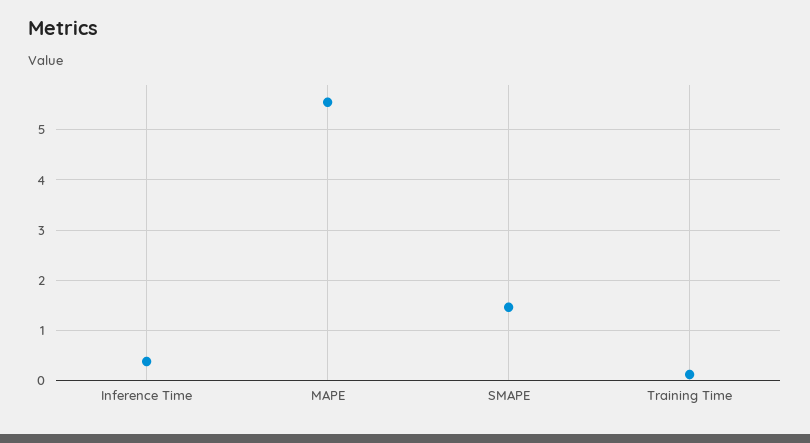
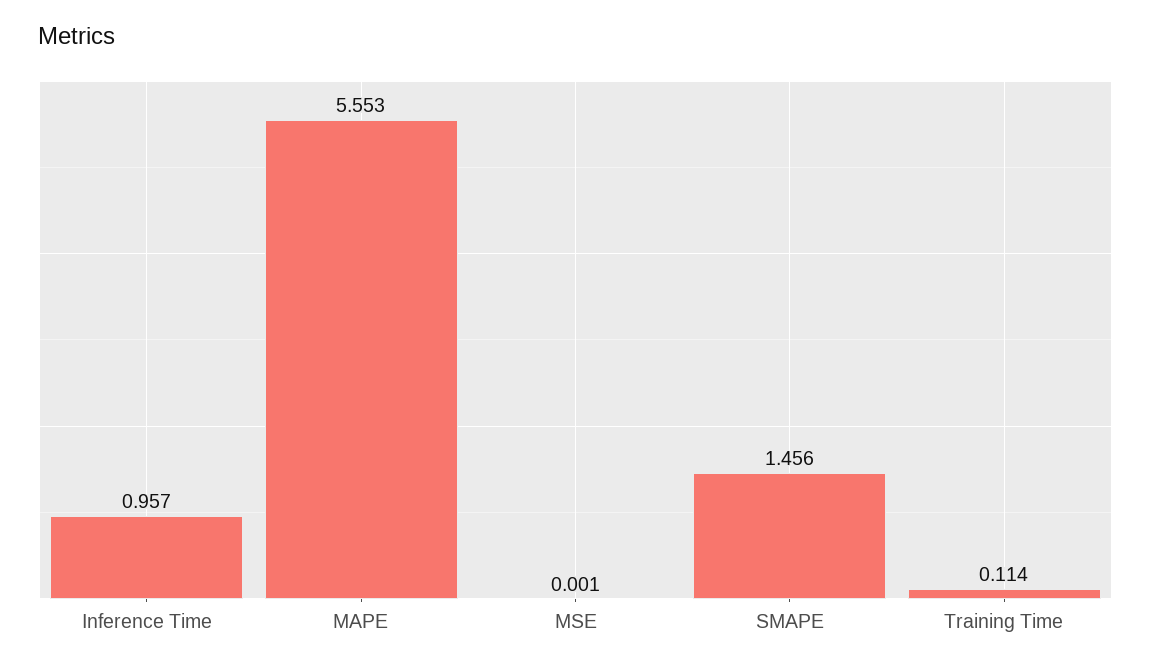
  {
-   "Inference Time": 0.4,
+   "Inference Time": 0.957,
    "MAPE": 5.553,
    "SMAPE": 1.456,
-   "Training Time": 0.114
+   "Training Time": 0.114,
+   "MSE": 0.001
  }

